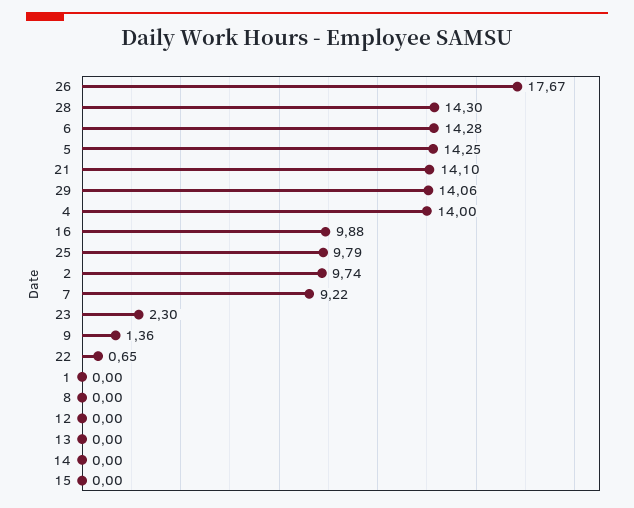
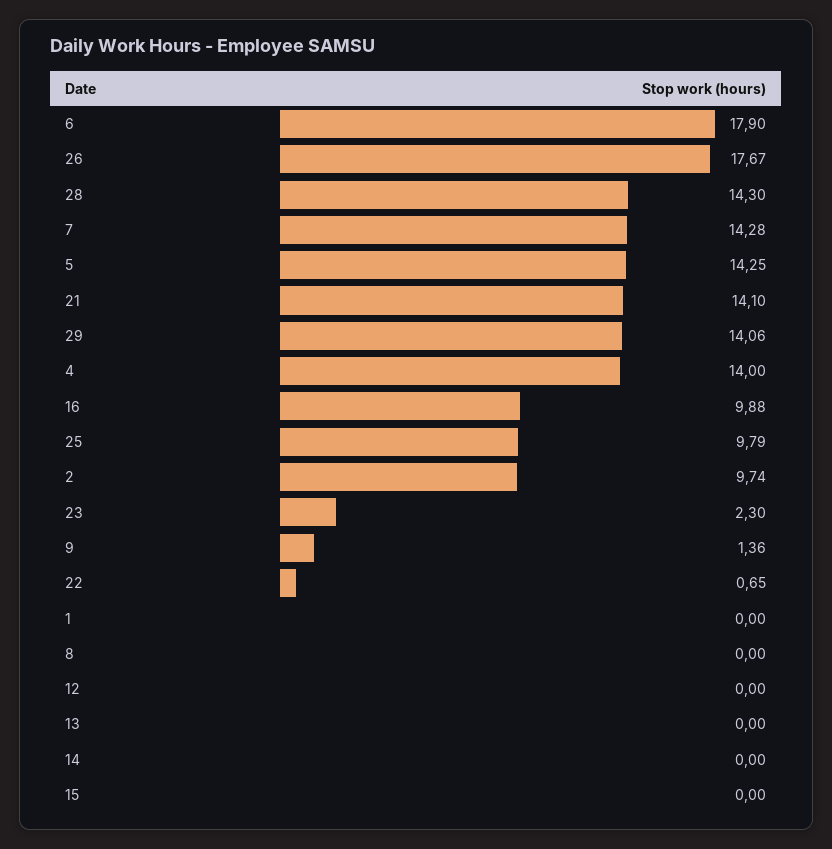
  {
    "26": 17.67,
    "28": 14.3,
-   "6": 14.28,
+   "6": 17.9,
    "5": 14.25,
    "21": 14.1,
    "29": 14.06,
    "4": 14,
    "16": 9.88,
    "25": 9.79,
    "2": 9.74,
-   "7": 9.22,
+   "7": 14.28,
    "23": 2.3,
    "9": 1.36,
    "22": 0.65,
    "1": 0,
    "8": 0,
    "12": 0,
    "13": 0,
    "14": 0,
    "15": 0
  }

